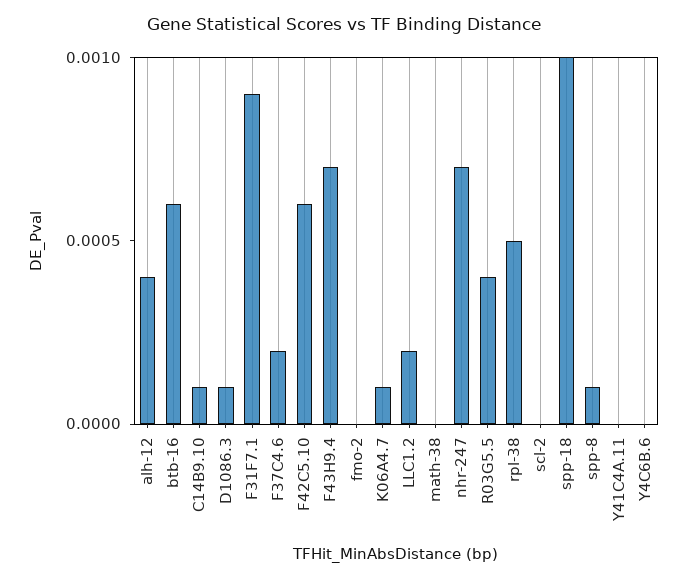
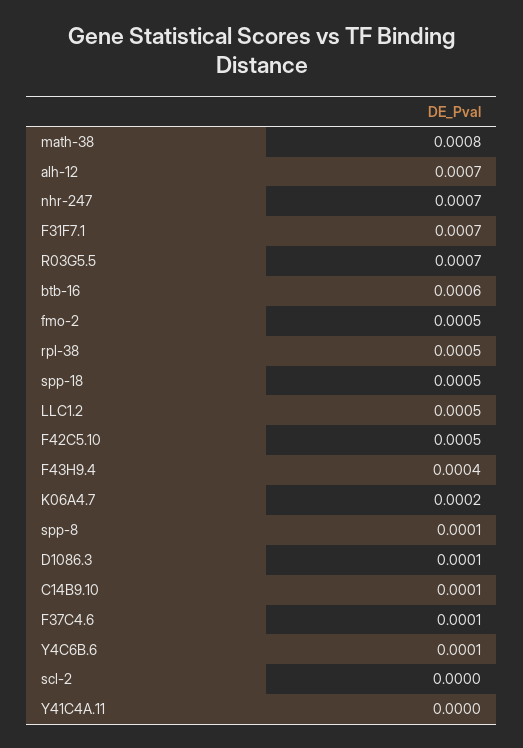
  {
-   "alh-12": 0.0004,
+   "alh-12": 0.0007,
    "btb-16": 0.0006,
    "C14B9.10": 0.0001,
    "D1086.3": 0.0001,
-   "F31F7.1": 0.0009,
+   "F31F7.1": 0.0007,
-   "F37C4.6": 0.0002,
+   "F37C4.6": 0.0001,
-   "F42C5.10": 0.0006,
+   "F42C5.10": 0.0005,
-   "F43H9.4": 0.0007,
+   "F43H9.4": 0.0004,
-   "fmo-2": 0,
+   "fmo-2": 0.0005,
-   "K06A4.7": 0.0001,
+   "K06A4.7": 0.0002,
-   "LLC1.2": 0.0002,
+   "LLC1.2": 0.0005,
-   "math-38": 0,
+   "math-38": 0.0008,
    "nhr-247": 0.0007,
-   "R03G5.5": 0.0004,
+   "R03G5.5": 0.0007,
    "rpl-38": 0.0005,
    "scl-2": 0,
-   "spp-18": 0.001,
+   "spp-18": 0.0005,
    "spp-8": 0.0001,
    "Y41C4A.11": 0,
-   "Y4C6B.6": 0
+   "Y4C6B.6": 0.0001
  }

